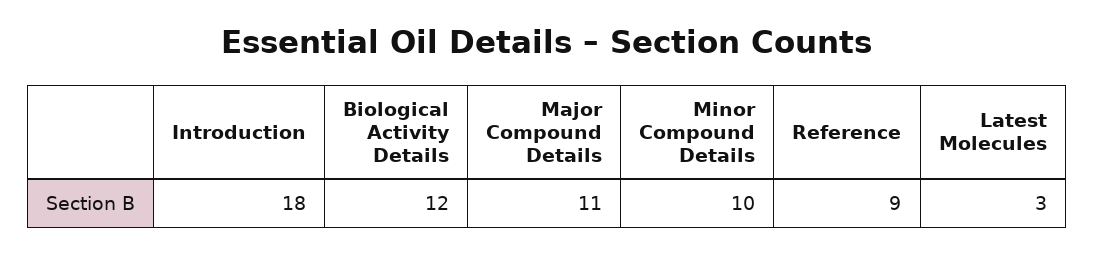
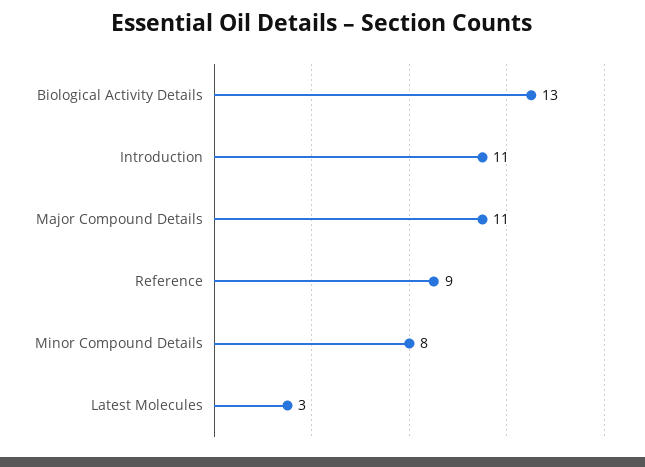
  {
-   "Introduction": 18,
+   "Introduction": 11,
-   "Biological Activity Details": 12,
+   "Biological Activity Details": 13,
    "Major Compound Details": 11,
-   "Minor Compound Details": 10,
+   "Minor Compound Details": 8,
    "Reference": 9,
    "Latest Molecules": 3
  }

